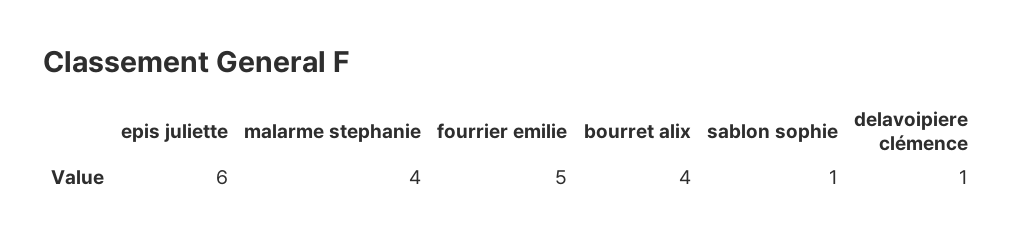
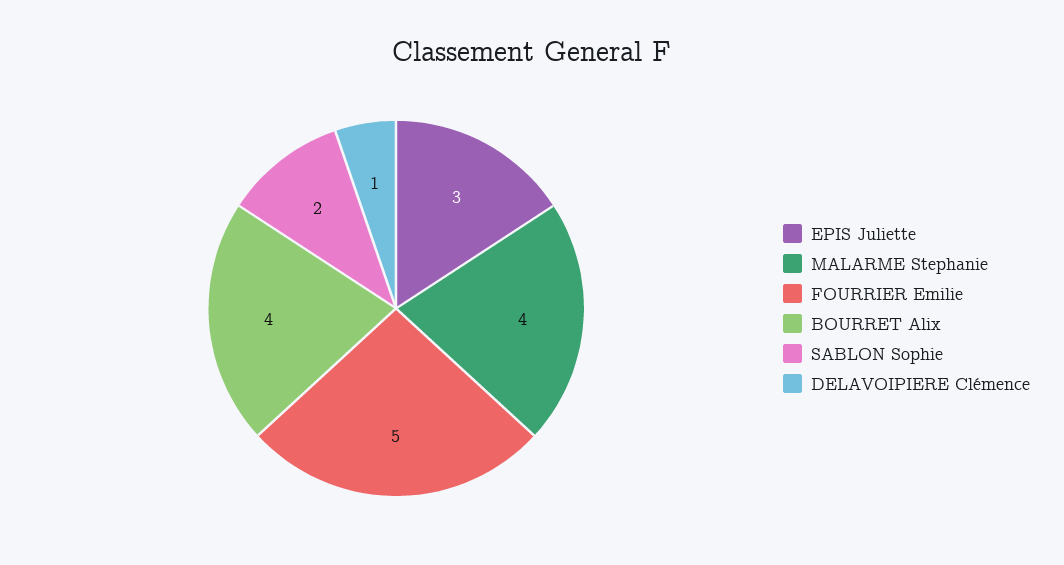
  {
-   "epis juliette": 6,
+   "epis juliette": 3,
    "malarme stephanie": 4,
    "fourrier emilie": 5,
    "bourret alix": 4,
-   "sablon sophie": 1,
+   "sablon sophie": 2,
    "delavoipiere clémence": 1
  }

